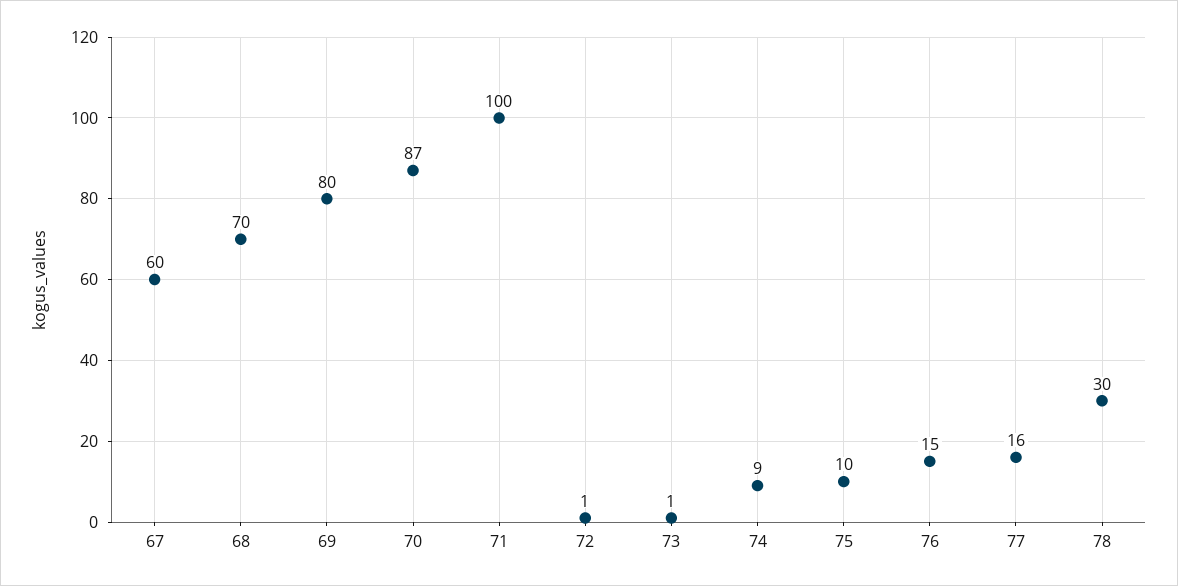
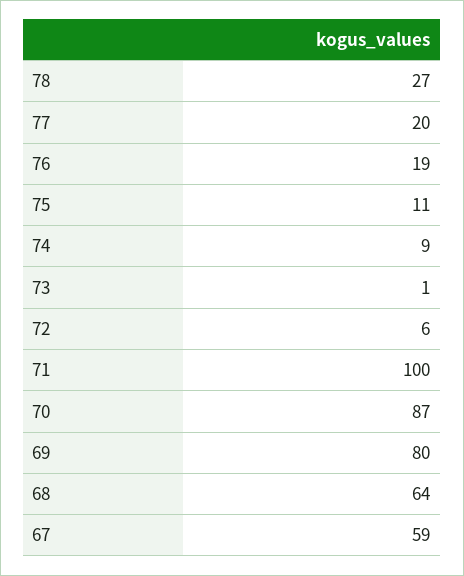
  {
-   "67": 60,
+   "67": 59,
-   "68": 70,
+   "68": 64,
    "69": 80,
    "70": 87,
    "71": 100,
-   "72": 1,
+   "72": 6,
    "73": 1,
    "74": 9,
-   "75": 10,
+   "75": 11,
-   "76": 15,
+   "76": 19,
-   "77": 16,
+   "77": 20,
-   "78": 30
+   "78": 27
  }

